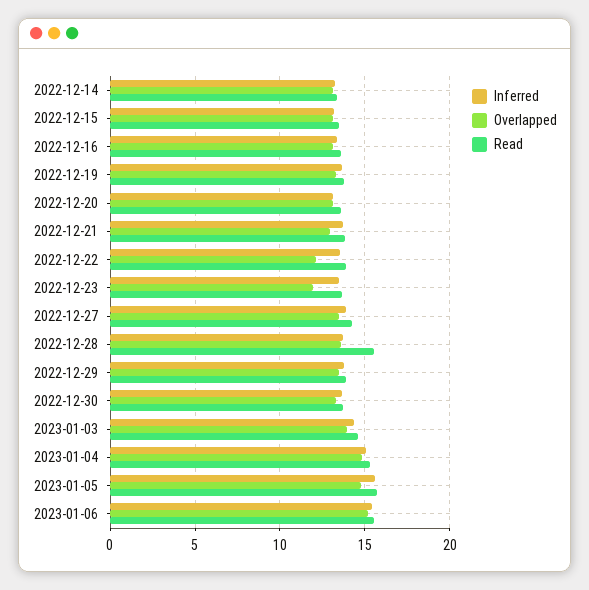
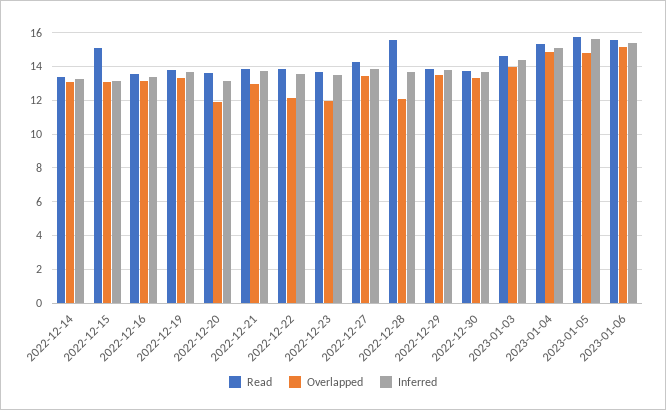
  {
    "Inferred": {
      "2022-12-14": 13.5,
      "2022-12-15": 13,
      "2022-12-16": 13.5,
      "2022-12-19": 13.5,
      "2022-12-20": 13,
      "2022-12-21": 13.5,
      "2022-12-22": 13.5,
      "2022-12-23": 13.5,
      "2022-12-27": 14,
      "2022-12-28": 13.5,
      "2022-12-29": 14,
      "2022-12-30": 13.5,
      "2023-01-03": 14.5,
      "2023-01-04": 15,
      "2023-01-05": 15.5,
      "2023-01-06": 15.5
    },
    "Overlapped": {
      "2022-12-14": 13,
      "2022-12-15": 13,
      "2022-12-16": 13,
      "2022-12-19": 13.5,
-     "2022-12-20": 13,
+     "2022-12-20": 12,
      "2022-12-21": 13,
      "2022-12-22": 12,
      "2022-12-23": 12,
      "2022-12-27": 13.5,
-     "2022-12-28": 13.5,
+     "2022-12-28": 12,
      "2022-12-29": 13.5,
      "2022-12-30": 13.5,
      "2023-01-03": 14,
      "2023-01-04": 15,
      "2023-01-05": 15,
      "2023-01-06": 15
    },
    "Read": {
      "2022-12-14": 13.5,
-     "2022-12-15": 13.5,
+     "2022-12-15": 15,
      "2022-12-16": 13.5,
      "2022-12-19": 14,
      "2022-12-20": 13.5,
      "2022-12-21": 14,
      "2022-12-22": 14,
      "2022-12-23": 13.5,
      "2022-12-27": 14,
      "2022-12-28": 15.5,
      "2022-12-29": 14,
      "2022-12-30": 13.5,
      "2023-01-03": 14.5,
      "2023-01-04": 15.5,
      "2023-01-05": 15.5,
      "2023-01-06": 15.5
    }
  }

